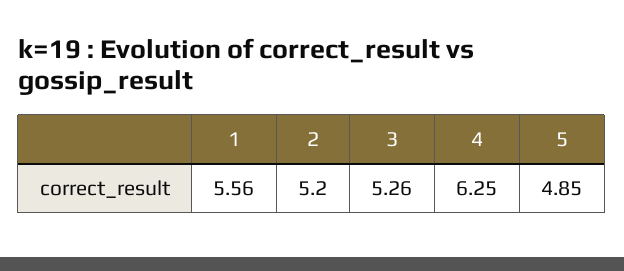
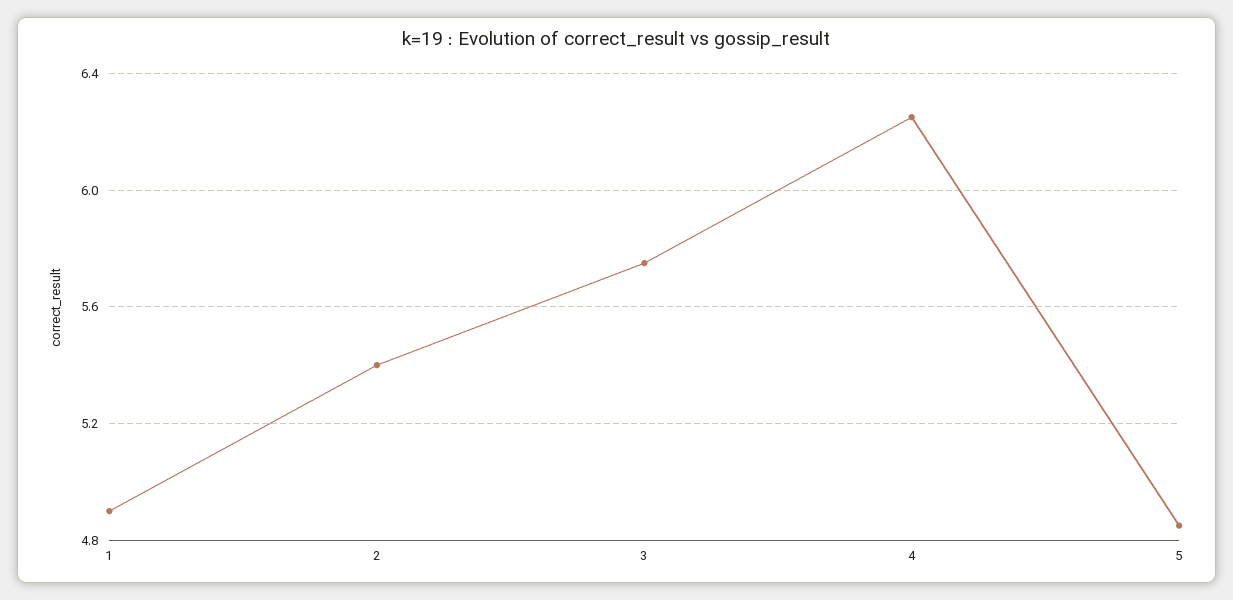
  {
-   "1": 5.56,
+   "1": 4.9,
-   "2": 5.2,
+   "2": 5.4,
-   "3": 5.26,
+   "3": 5.75,
    "4": 6.25,
    "5": 4.85
  }

